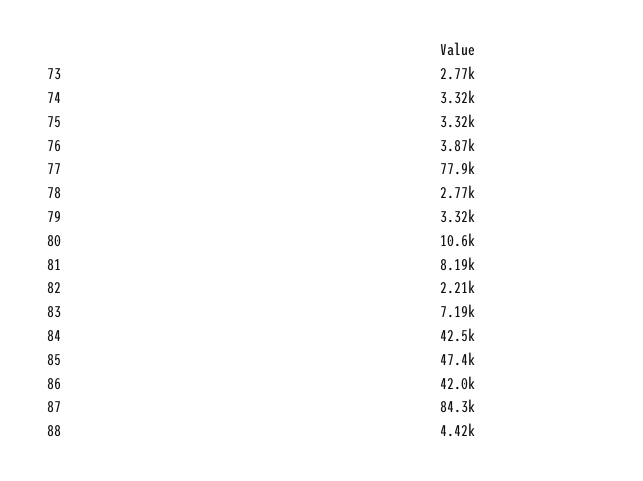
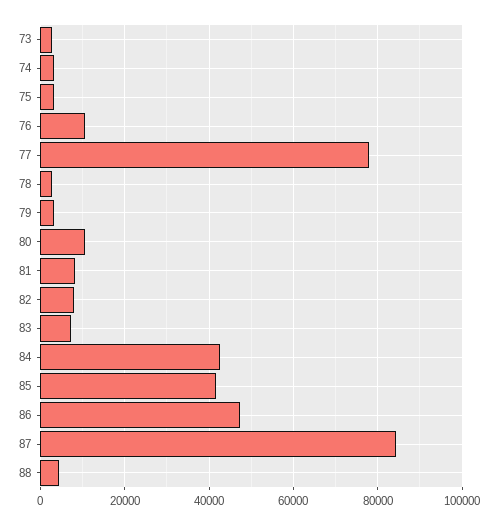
  {
    "73": 2770,
    "74": 3320,
    "75": 3320,
-   "76": 3870,
+   "76": 10000,
    "77": 77900,
    "78": 2770,
    "79": 3320,
    "80": 10600,
    "81": 8190,
-   "82": 2210,
+   "82": 8000,
    "83": 7190,
    "84": 42500,
-   "85": 47400,
+   "85": 42000,
-   "86": 42000,
+   "86": 48000,
    "87": 84300,
    "88": 4420
  }

